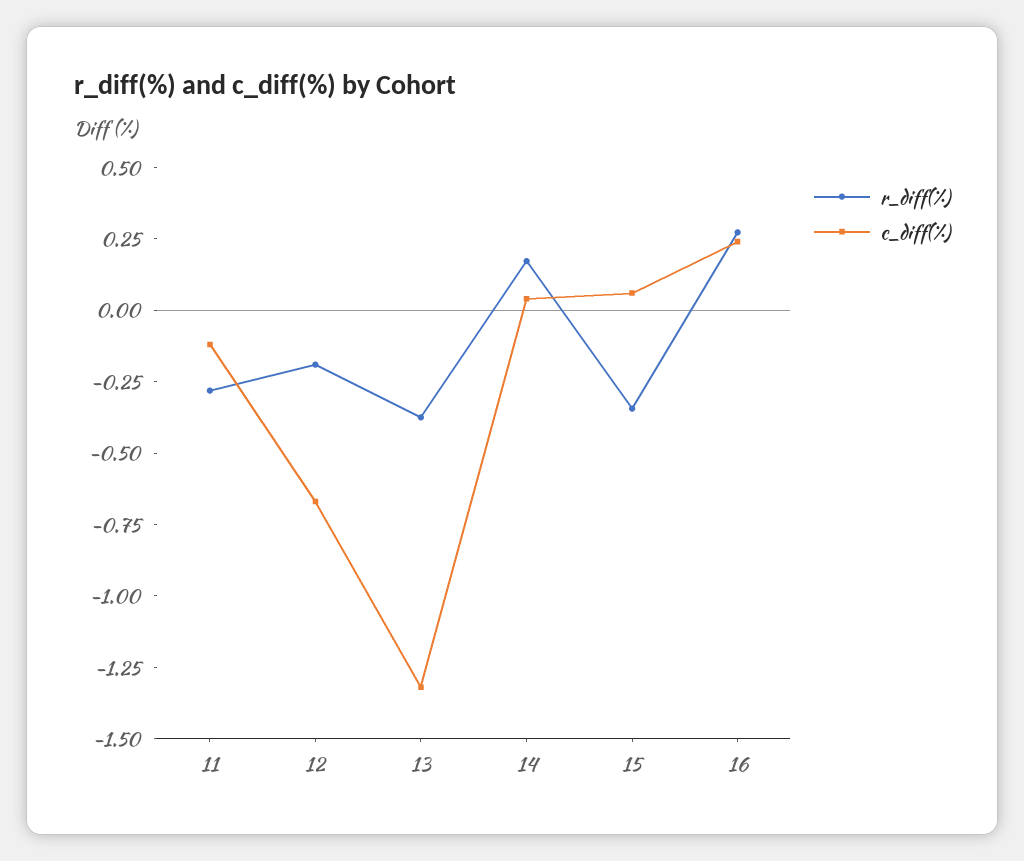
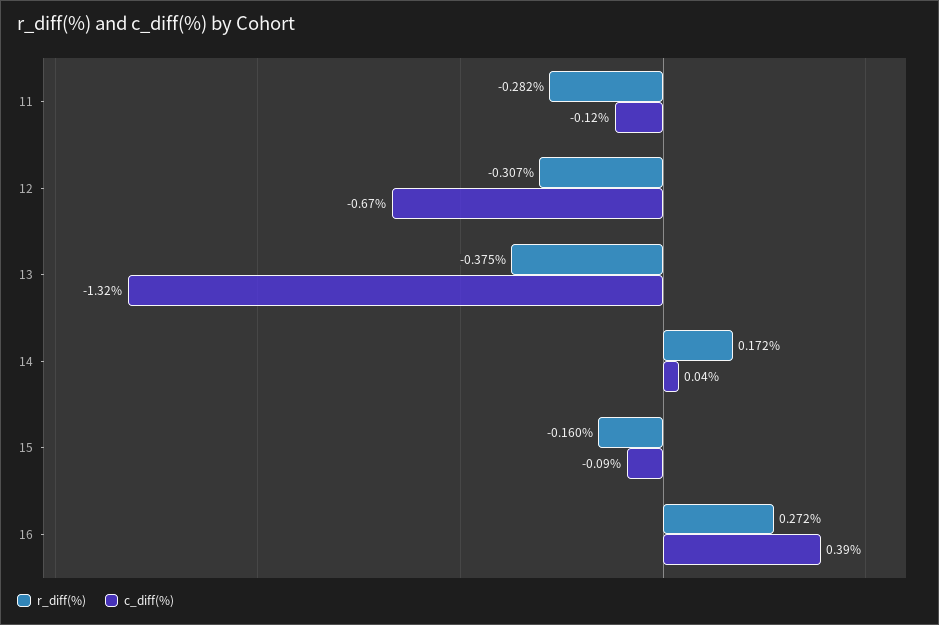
  {
    "r_diff(%)": {
      "11": -0.282,
-     "12": -0.2,
+     "12": -0.307,
      "13": -0.375,
      "14": 0.172,
-     "15": -0.35,
+     "15": -0.16,
      "16": 0.272
    },
    "c_diff(%)": {
      "11": -0.12,
      "12": -0.67,
      "13": -1.32,
      "14": 0.04,
-     "15": 0.05,
+     "15": -0.09,
-     "16": 0.25
+     "16": 0.39
    }
  }

